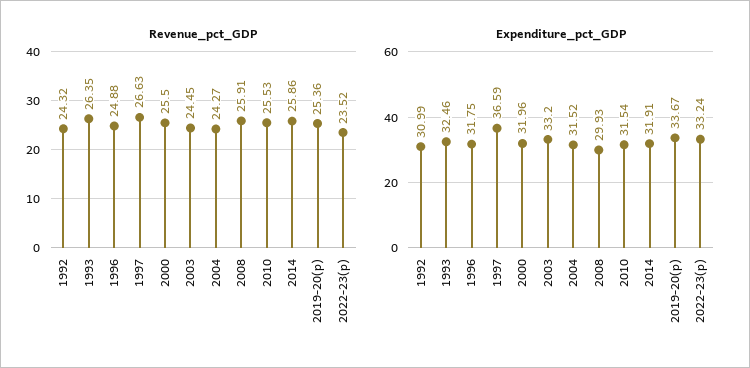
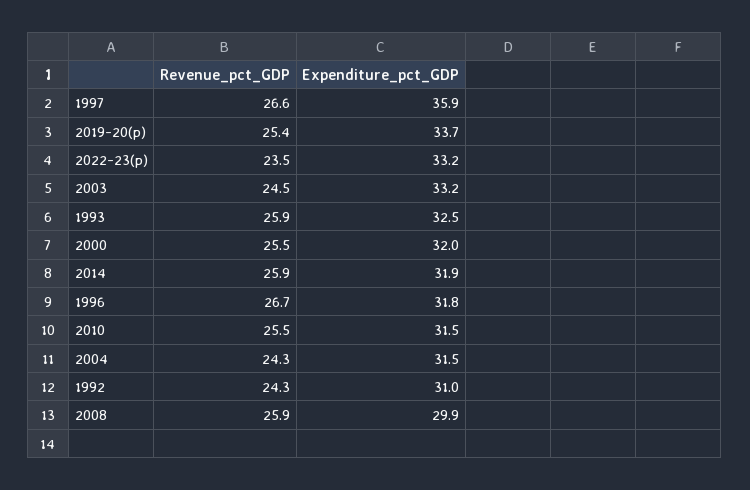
  {
    "Revenue_pct_GDP": {
      "1992": 24.32,
-     "1993": 26.35,
+     "1993": 25.9,
-     "1996": 24.88,
+     "1996": 26.7,
      "1997": 26.63,
      "2000": 25.5,
      "2003": 24.45,
      "2004": 24.27,
      "2008": 25.91,
      "2010": 25.53,
      "2014": 25.86,
      "2019-20(p)": 25.36,
      "2022-23(p)": 23.52
    },
    "Expenditure_pct_GDP": {
      "1992": 30.99,
      "1993": 32.46,
      "1996": 31.75,
-     "1997": 36.59,
+     "1997": 35.9,
      "2000": 31.96,
      "2003": 33.2,
      "2004": 31.52,
      "2008": 29.93,
      "2010": 31.54,
      "2014": 31.91,
      "2019-20(p)": 33.67,
      "2022-23(p)": 33.24
    }
  }

